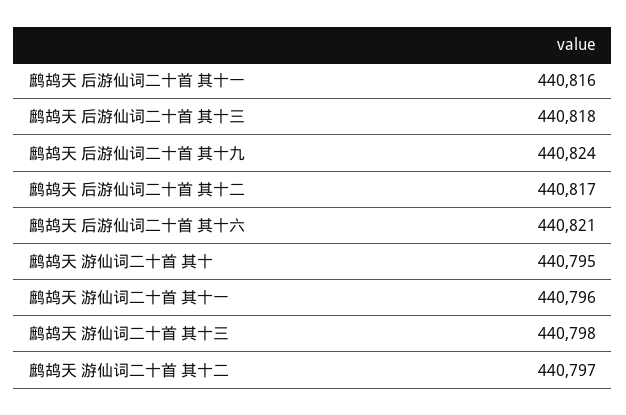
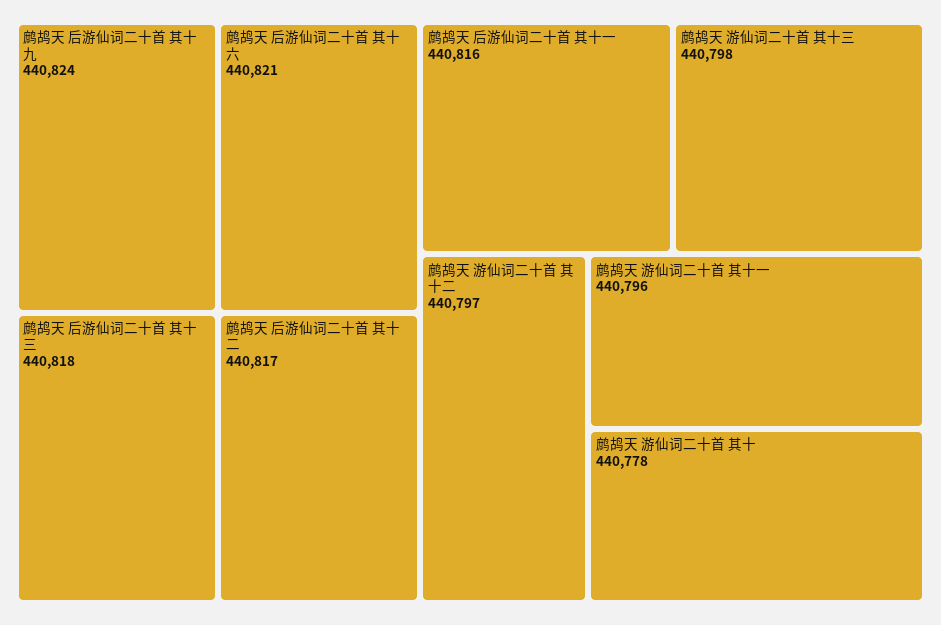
  {
    "鹧鸪天 后游仙词二十首 其十一": 440816,
    "鹧鸪天 后游仙词二十首 其十三": 440818,
    "鹧鸪天 后游仙词二十首 其十九": 440824,
    "鹧鸪天 后游仙词二十首 其十二": 440817,
    "鹧鸪天 后游仙词二十首 其十六": 440821,
-   "鹧鸪天 游仙词二十首 其十": 440795,
+   "鹧鸪天 游仙词二十首 其十": 440778,
    "鹧鸪天 游仙词二十首 其十一": 440796,
    "鹧鸪天 游仙词二十首 其十三": 440798,
    "鹧鸪天 游仙词二十首 其十二": 440797
  }

